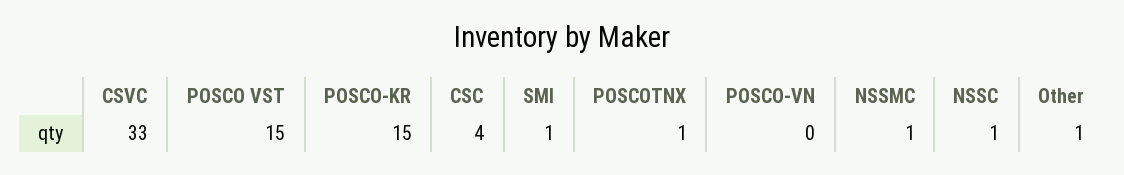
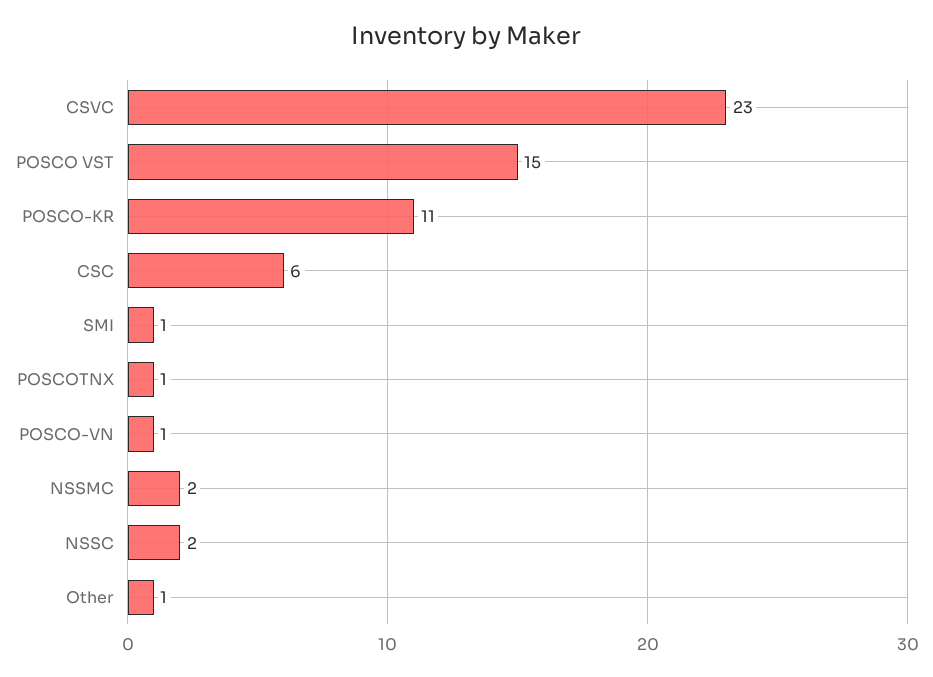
  {
-   "CSVC": 33,
+   "CSVC": 23,
    "POSCO VST": 15,
-   "POSCO-KR": 15,
+   "POSCO-KR": 11,
-   "CSC": 4,
+   "CSC": 6,
    "SMI": 1,
    "POSCOTNX": 1,
-   "POSCO-VN": 0,
+   "POSCO-VN": 1,
-   "NSSMC": 1,
+   "NSSMC": 2,
-   "NSSC": 1,
+   "NSSC": 2,
    "Other": 1
  }

